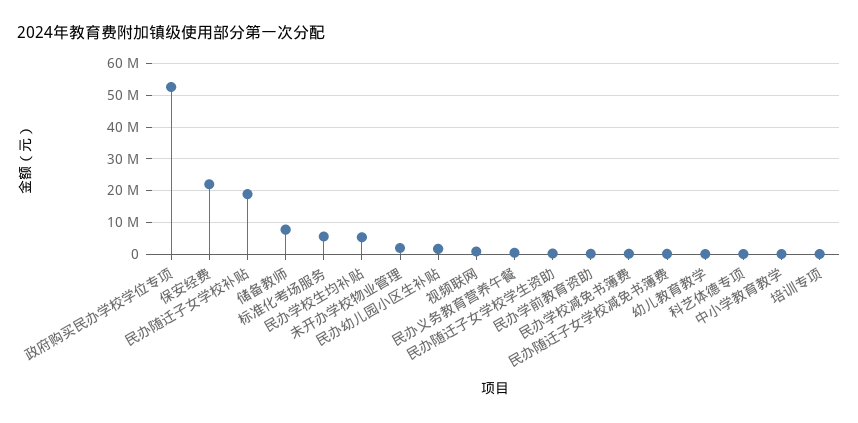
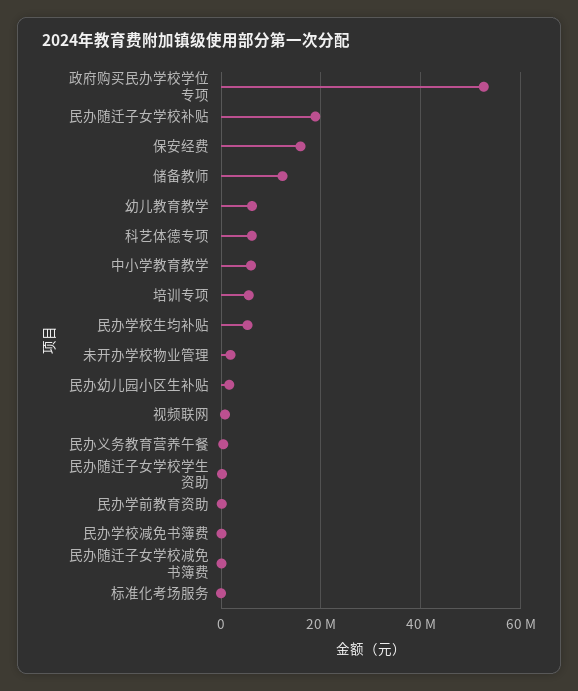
  {
    "政府购买民办学校学位专项": 52000000,
-   "保安经费": 22000000,
+   "保安经费": 16000000,
    "民办随迁子女学校补贴": 18000000,
-   "储备教师": 8000000,
+   "储备教师": 12000000,
-   "标准化考场服务": 6000000,
+   "标准化考场服务": 0,
    "民办学校生均补贴": 6000000,
    "未开办学校物业管理": 2000000,
    "民办幼儿园小区生补贴": 2000000,
    "视频联网": 0,
    "民办义务教育营养午餐": 0,
    "民办随迁子女学校学生资助": 0,
    "民办学前教育资助": 0,
    "民办学校减免书簿费": 0,
    "民办随迁子女学校减免书簿费": 0,
-   "幼儿教育教学": 0,
+   "幼儿教育教学": 6000000,
-   "科艺体德专项": 0,
+   "科艺体德专项": 6000000,
-   "中小学教育教学": 0,
+   "中小学教育教学": 6000000,
-   "培训专项": 0
+   "培训专项": 6000000
  }

